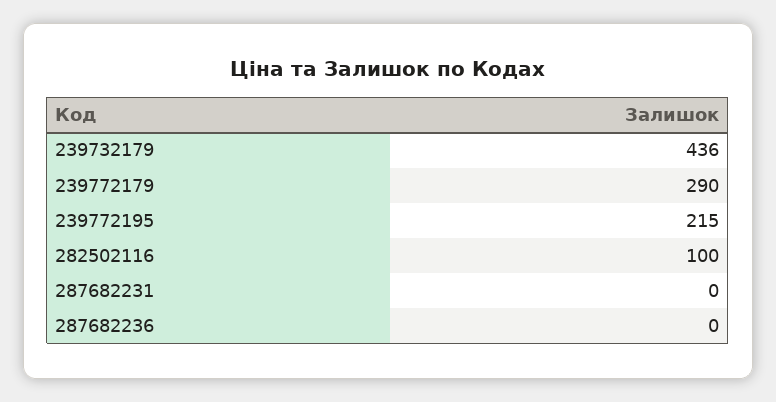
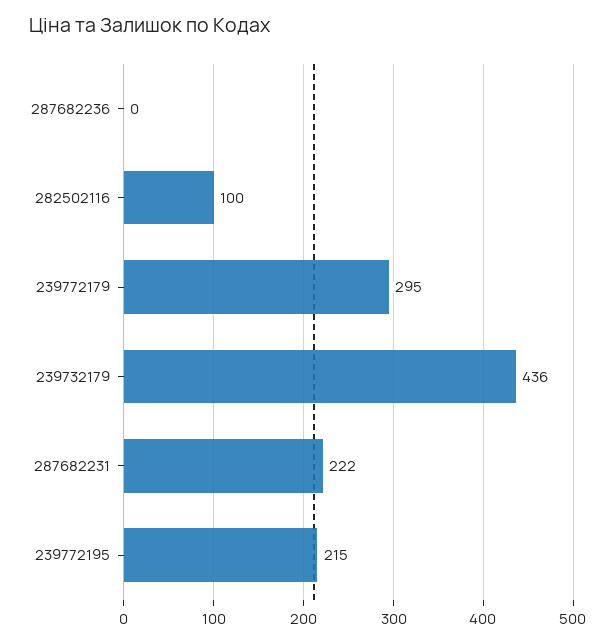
  {
    "239732179": 436,
-   "239772179": 290,
+   "239772179": 295,
    "239772195": 215,
    "282502116": 100,
-   "287682231": 0,
+   "287682231": 222,
    "287682236": 0
  }

